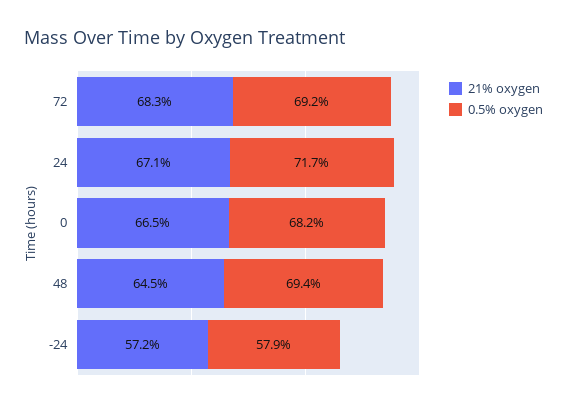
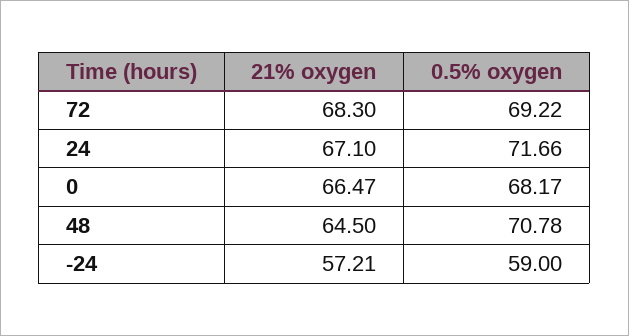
  {
    "21% oxygen": {
      "72": 68.3,
      "24": 67.1,
      "0": 66.47,
      "48": 64.5,
      "-24": 57.21
    },
    "0.5% oxygen": {
      "72": 69.22,
      "24": 71.66,
      "0": 68.17,
-     "48": 69.4,
+     "48": 70.78,
-     "-24": 57.9
+     "-24": 59
    }
  }

